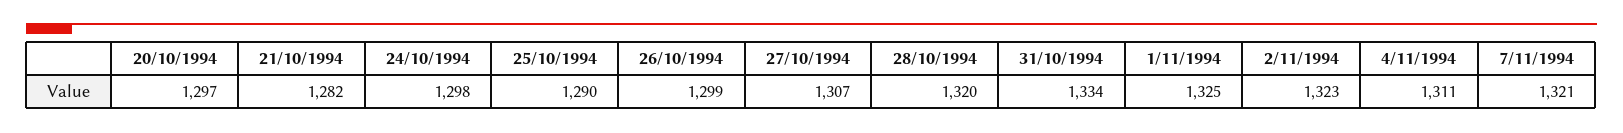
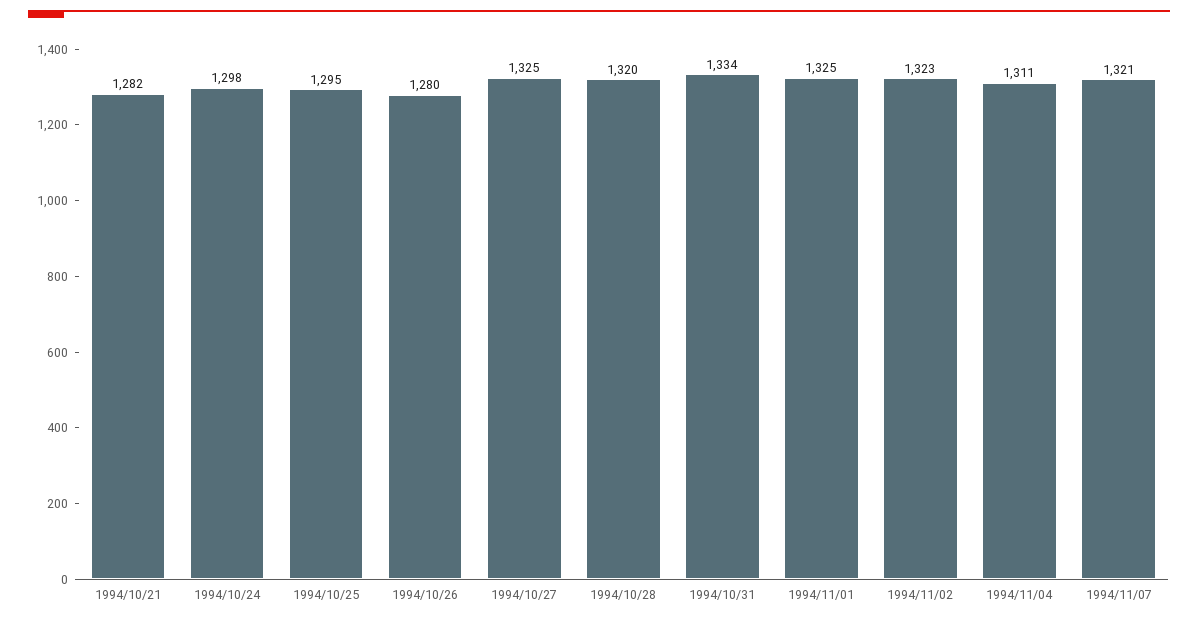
  {
-   "20/10/1994": 1297,
    "21/10/1994": 1282,
    "24/10/1994": 1298,
-   "25/10/1994": 1290,
+   "25/10/1994": 1295,
-   "26/10/1994": 1299,
+   "26/10/1994": 1280,
-   "27/10/1994": 1307,
+   "27/10/1994": 1325,
    "28/10/1994": 1320,
    "31/10/1994": 1334,
    "1/11/1994": 1325,
    "2/11/1994": 1323,
    "4/11/1994": 1311,
    "7/11/1994": 1321
  }

